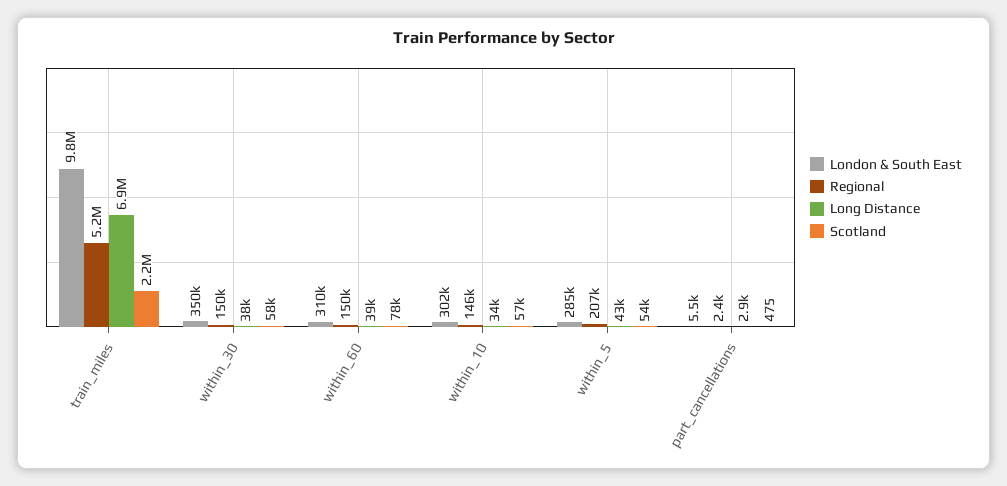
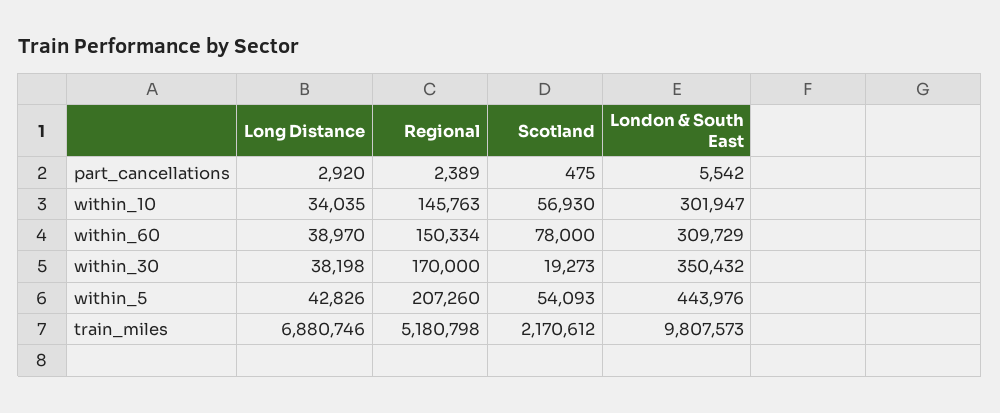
  {
    "London & South East": {
      "train_miles": 9807573,
      "within_30": 350432,
      "within_60": 309729,
      "within_10": 301947,
-     "within_5": 285000,
+     "within_5": 443976,
      "part_cancellations": 5542
    },
    "Regional": {
      "train_miles": 5180798,
-     "within_30": 150000,
+     "within_30": 170000,
      "within_60": 150334,
      "within_10": 145763,
      "within_5": 207260,
      "part_cancellations": 2389
    },
    "Long Distance": {
      "train_miles": 6880746,
      "within_30": 38198,
      "within_60": 38970,
      "within_10": 34035,
      "within_5": 42826,
      "part_cancellations": 2920
    },
    "Scotland": {
      "train_miles": 2170612,
-     "within_30": 58000,
+     "within_30": 19273,
      "within_60": 78000,
      "within_10": 56930,
      "within_5": 54093,
      "part_cancellations": 475
    }
  }

